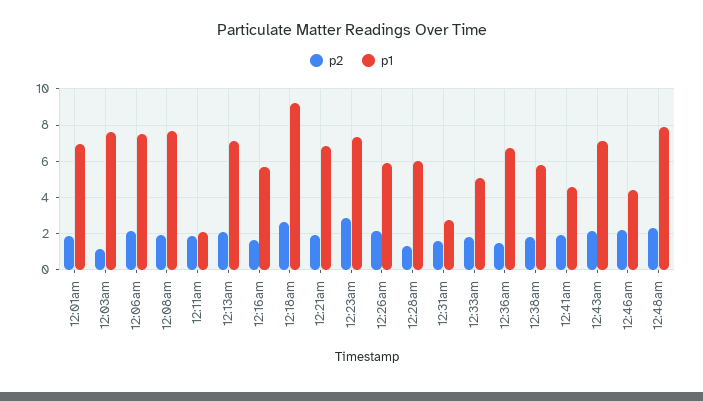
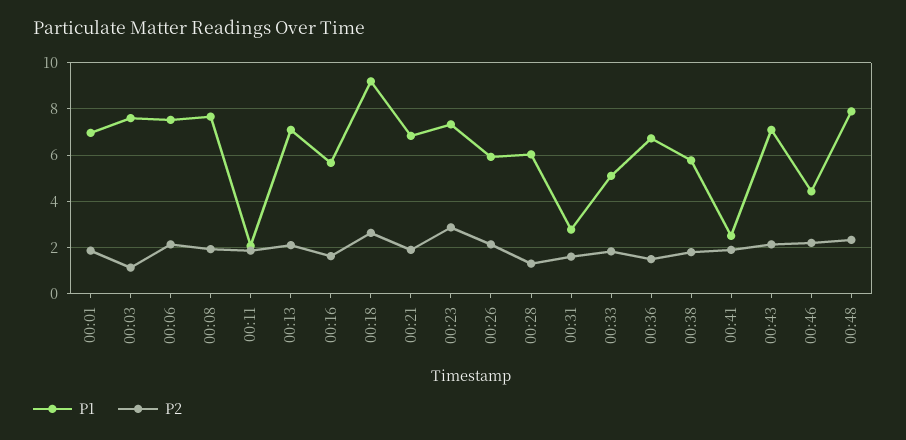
  {
    "p2": {
      "12:01am": 2,
      "12:03am": 1,
      "12:06am": 2,
      "12:08am": 2,
      "12:11am": 2,
      "12:13am": 2,
      "12:16am": 1.5,
      "12:18am": 2.5,
      "12:21am": 2,
      "12:23am": 3,
      "12:26am": 2,
      "12:28am": 1.5,
      "12:31am": 1.5,
      "12:33am": 2,
      "12:36am": 1.5,
      "12:38am": 2,
      "12:41am": 2,
      "12:43am": 2,
      "12:46am": 2,
      "12:48am": 2.5
    },
    "p1": {
      "12:01am": 7,
      "12:03am": 7.5,
      "12:06am": 7.5,
      "12:08am": 7.5,
      "12:11am": 2,
      "12:13am": 7,
      "12:16am": 5.5,
      "12:18am": 9,
      "12:21am": 7,
      "12:23am": 7.5,
      "12:26am": 6,
      "12:28am": 6,
      "12:31am": 3,
      "12:33am": 5,
      "12:36am": 6.5,
      "12:38am": 6,
-     "12:41am": 4.5,
+     "12:41am": 2.5,
      "12:43am": 7,
      "12:46am": 4.5,
      "12:48am": 8
    }
  }

